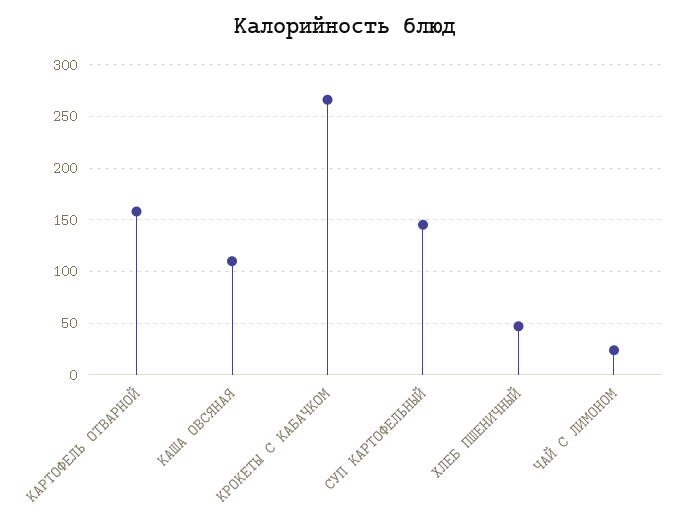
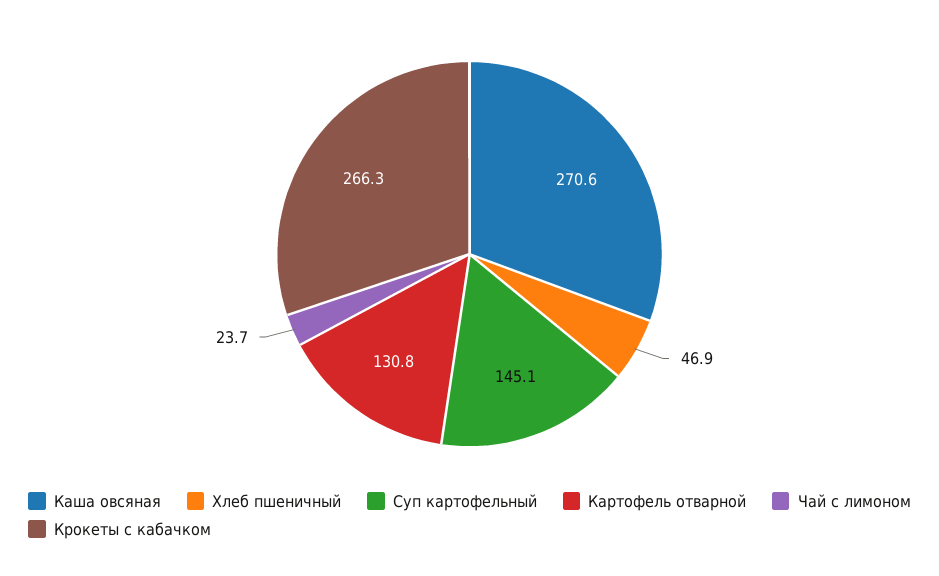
  {
-   "КАРТОФЕЛЬ ОТВАРНОЙ": 160,
+   "КАРТОФЕЛЬ ОТВАРНОЙ": 130.8,
-   "КАША ОВСЯНАЯ": 110,
+   "КАША ОВСЯНАЯ": 270.6,
    "КРОКЕТЫ С КАБАЧКОМ": 266.3,
    "СУП КАРТОФЕЛЬНЫЙ": 145.1,
    "ХЛЕБ ПШЕНИЧНЫЙ": 46.9,
    "ЧАЙ С ЛИМОНОМ": 23.7
  }

